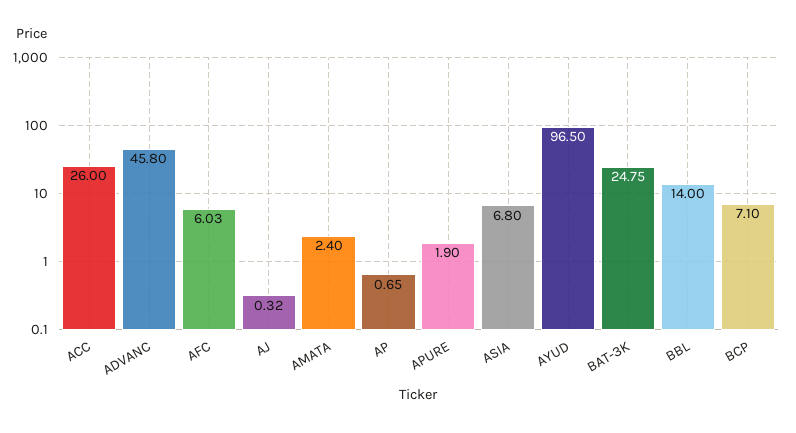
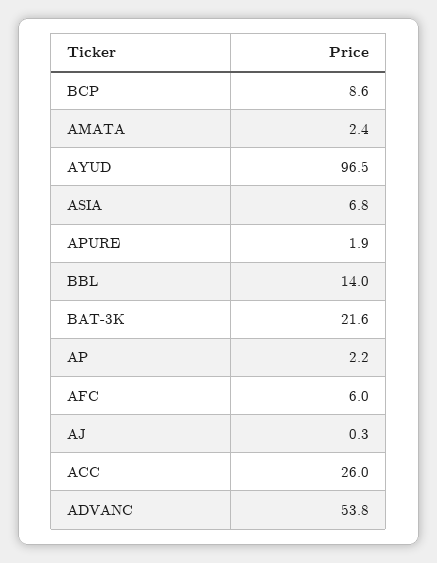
  {
    "ACC": 26,
-   "ADVANC": 45.8,
+   "ADVANC": 53.8,
    "AFC": 6.03,
    "AJ": 0.32,
    "AMATA": 2.4,
-   "AP": 0.65,
+   "AP": 2.2,
    "APURE": 1.9,
    "ASIA": 6.8,
    "AYUD": 96.5,
-   "BAT-3K": 24.75,
+   "BAT-3K": 21.6,
    "BBL": 14,
-   "BCP": 7.1
+   "BCP": 8.6
  }

